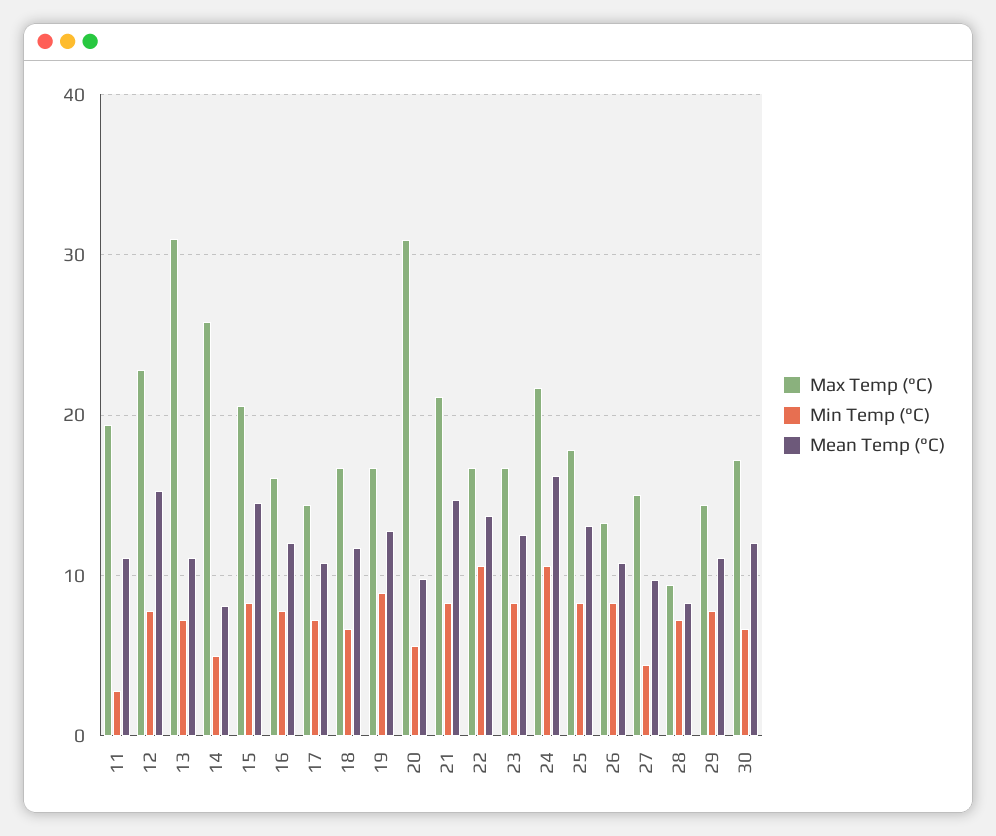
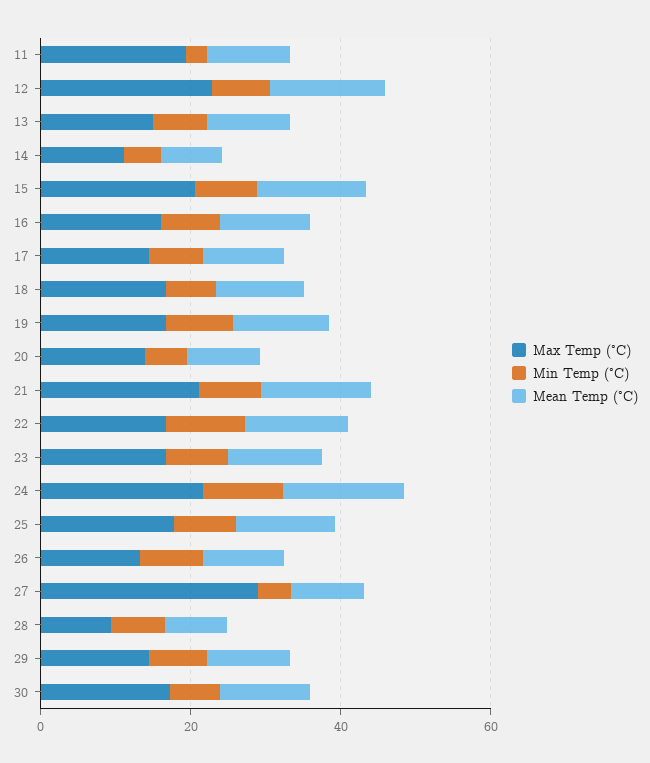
  {
    "Max Temp (°C)": {
      "11": 19,
      "12": 23,
-     "13": 31,
+     "13": 15,
-     "14": 26,
+     "14": 10,
      "15": 21,
      "16": 16,
      "17": 14,
      "18": 17,
      "19": 17,
-     "20": 31,
+     "20": 15,
      "21": 21,
      "22": 17,
      "23": 17,
      "24": 22,
      "25": 18,
      "26": 13,
-     "27": 15,
+     "27": 30,
      "28": 9,
      "29": 14,
      "30": 17
    },
    "Min Temp (°C)": {
      "11": 3,
      "12": 8,
      "13": 7,
      "14": 5,
      "15": 8,
      "16": 8,
      "17": 7,
      "18": 7,
      "19": 9,
      "20": 6,
      "21": 8,
      "22": 11,
      "23": 8,
      "24": 11,
      "25": 8,
      "26": 8,
      "27": 4,
      "28": 7,
      "29": 8,
      "30": 7
    },
    "Mean Temp (°C)": {
      "11": 11,
      "12": 15,
      "13": 11,
      "14": 8,
      "15": 15,
      "16": 12,
      "17": 11,
      "18": 12,
      "19": 13,
      "20": 10,
      "21": 15,
      "22": 14,
      "23": 13,
      "24": 16,
      "25": 13,
      "26": 11,
      "27": 10,
      "28": 8,
      "29": 11,
      "30": 12
    }
  }

